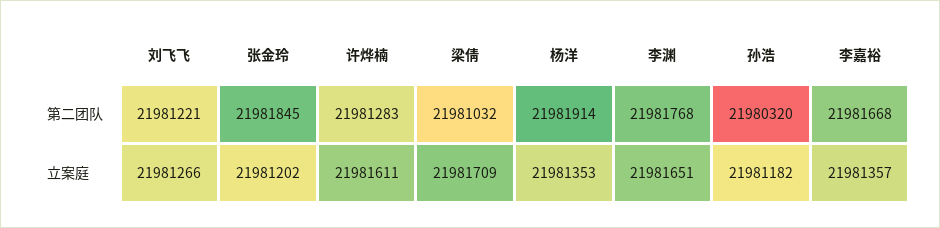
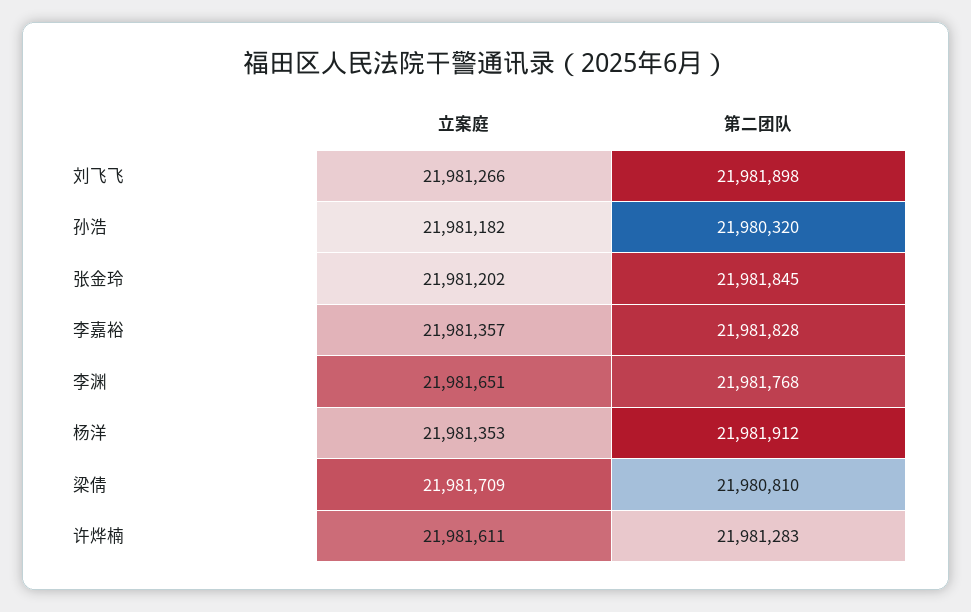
  {
    "刘飞飞": {
-     "第二团队": 21981221,
+     "第二团队": 21981898,
      "立案庭": 21981266
    },
    "张金玲": {
      "第二团队": 21981845,
      "立案庭": 21981202
    },
    "许烨楠": {
      "第二团队": 21981283,
      "立案庭": 21981611
    },
    "梁倩": {
-     "第二团队": 21981032,
+     "第二团队": 21980810,
      "立案庭": 21981709
    },
    "杨洋": {
-     "第二团队": 21981914,
+     "第二团队": 21981912,
      "立案庭": 21981353
    },
    "李渊": {
      "第二团队": 21981768,
      "立案庭": 21981651
    },
    "孙浩": {
      "第二团队": 21980320,
      "立案庭": 21981182
    },
    "李嘉裕": {
-     "第二团队": 21981668,
+     "第二团队": 21981828,
      "立案庭": 21981357
    }
  }

